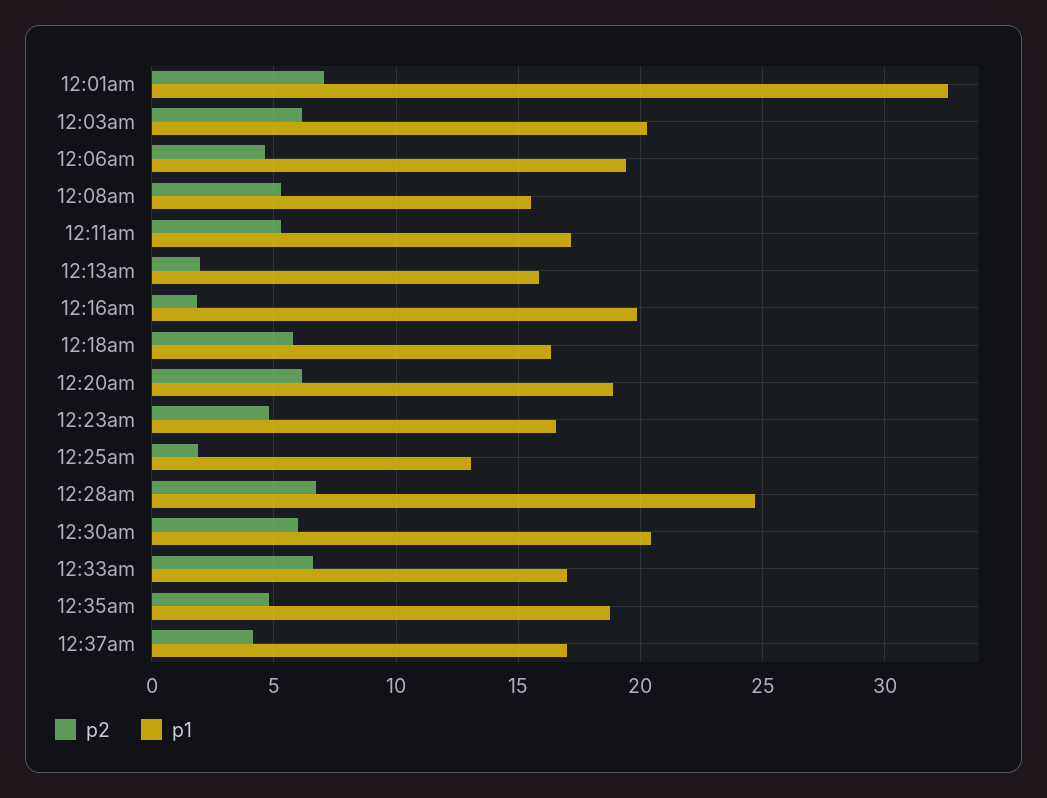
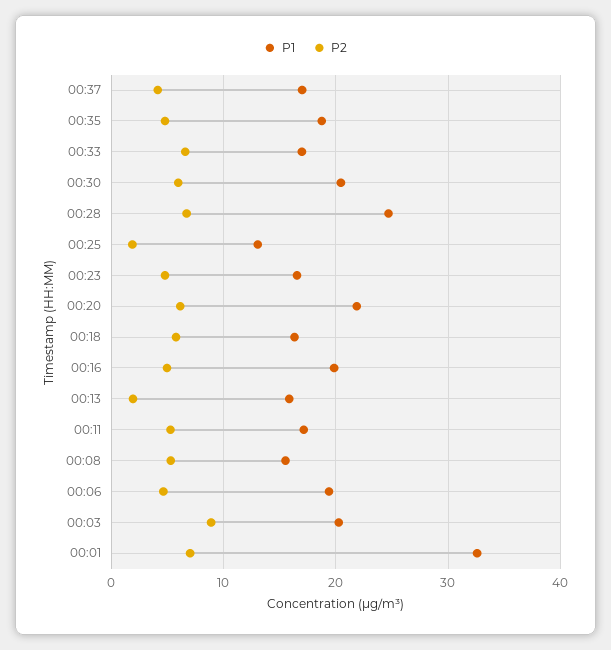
  {
    "p2": {
      "12:01am": 7,
-     "12:03am": 6,
+     "12:03am": 9,
      "12:06am": 4.5,
      "12:08am": 5.5,
      "12:11am": 5.5,
      "12:13am": 2,
-     "12:16am": 2,
+     "12:16am": 5,
      "12:18am": 6,
      "12:20am": 6,
      "12:23am": 5,
      "12:25am": 2,
      "12:28am": 6.5,
      "12:30am": 6,
      "12:33am": 6.5,
      "12:35am": 5,
      "12:37am": 4
    },
    "p1": {
      "12:01am": 32.5,
      "12:03am": 20.5,
      "12:06am": 19.5,
      "12:08am": 15.5,
      "12:11am": 17,
      "12:13am": 16,
      "12:16am": 20,
      "12:18am": 16.5,
-     "12:20am": 19,
+     "12:20am": 22,
      "12:23am": 16.5,
      "12:25am": 13,
      "12:28am": 24.5,
      "12:30am": 20.5,
      "12:33am": 17,
      "12:35am": 19,
      "12:37am": 17
    }
  }

